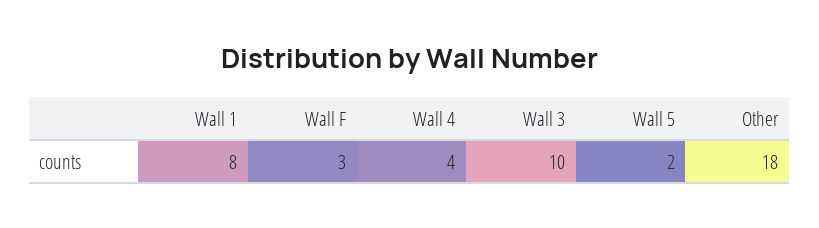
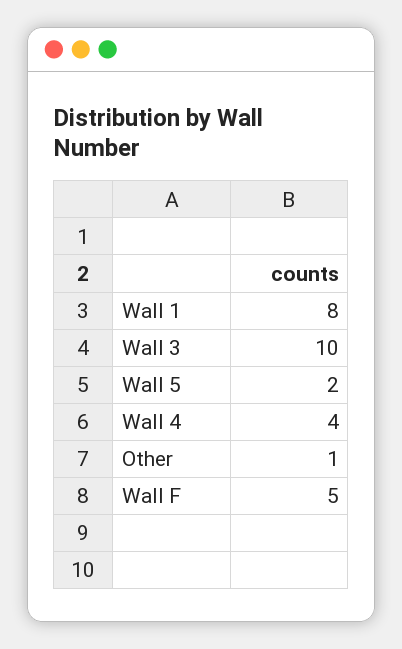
  {
    "Wall 1": 8,
-   "Wall F": 3,
+   "Wall F": 5,
    "Wall 4": 4,
    "Wall 3": 10,
    "Wall 5": 2,
-   "Other": 18
+   "Other": 1
  }

